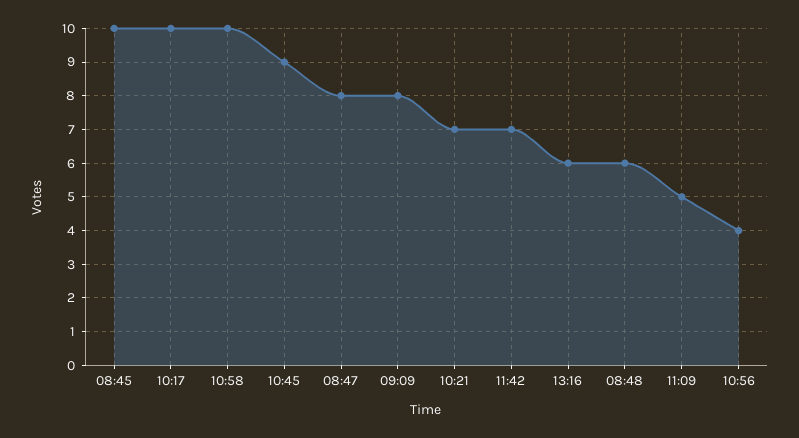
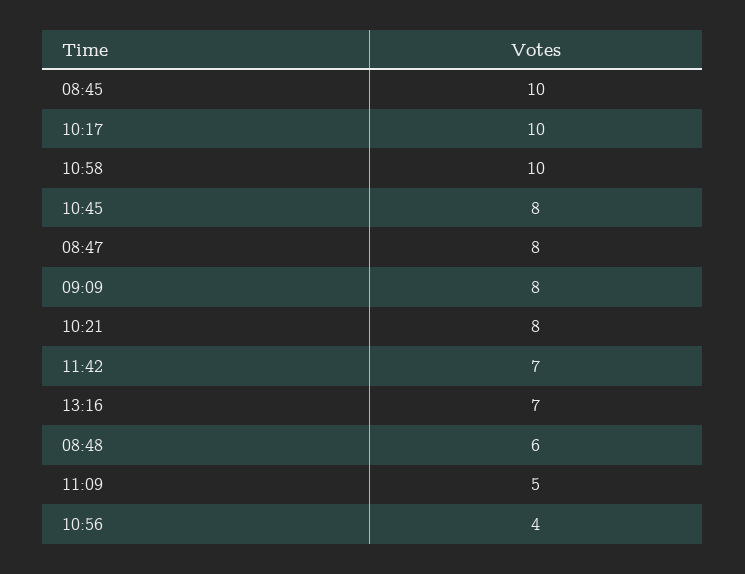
  {
    "08:45": 10,
    "10:17": 10,
    "10:58": 10,
-   "10:45": 9,
+   "10:45": 8,
    "08:47": 8,
    "09:09": 8,
-   "10:21": 7,
+   "10:21": 8,
    "11:42": 7,
-   "13:16": 6,
+   "13:16": 7,
    "08:48": 6,
    "11:09": 5,
    "10:56": 4
  }

